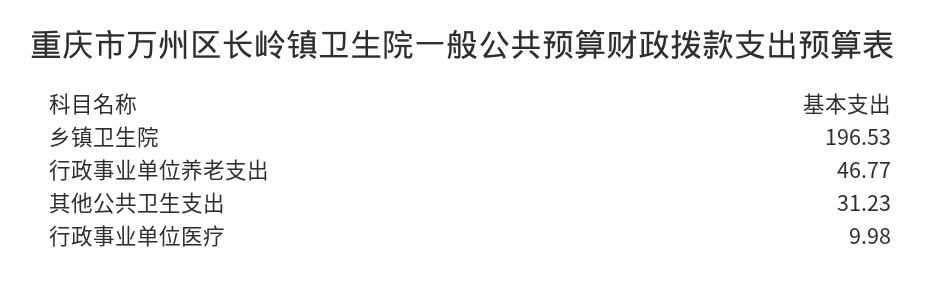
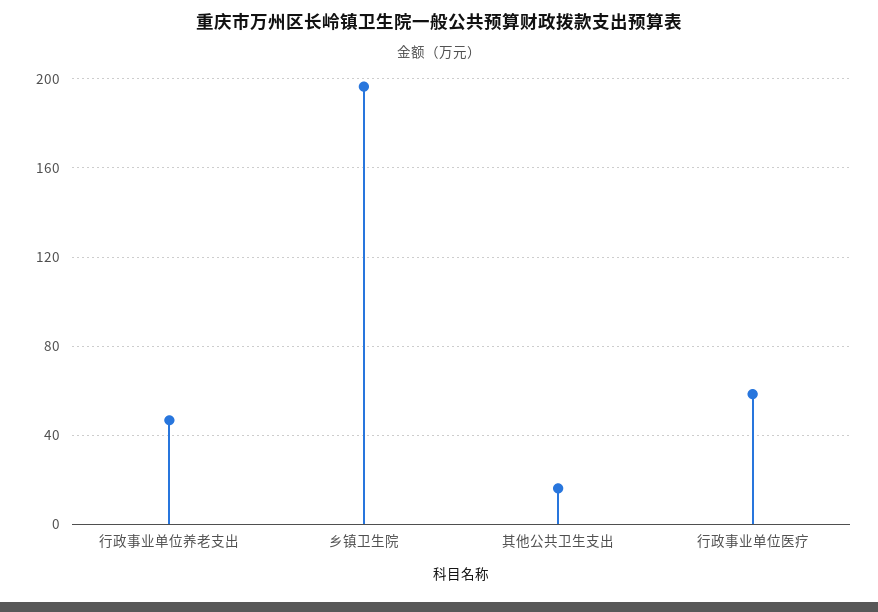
  {
    "乡镇卫生院": 196.53,
    "行政事业单位养老支出": 46.77,
-   "其他公共卫生支出": 31.23,
+   "其他公共卫生支出": 15,
-   "行政事业单位医疗": 9.98
+   "行政事业单位医疗": 60
  }

